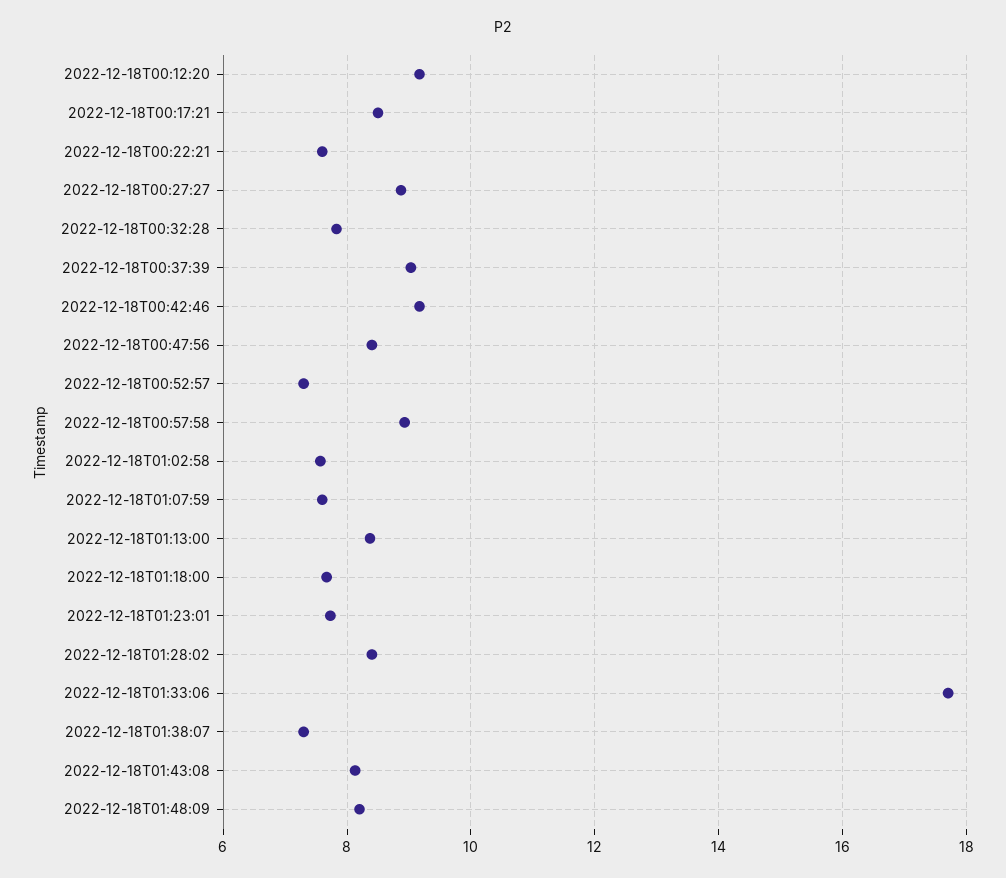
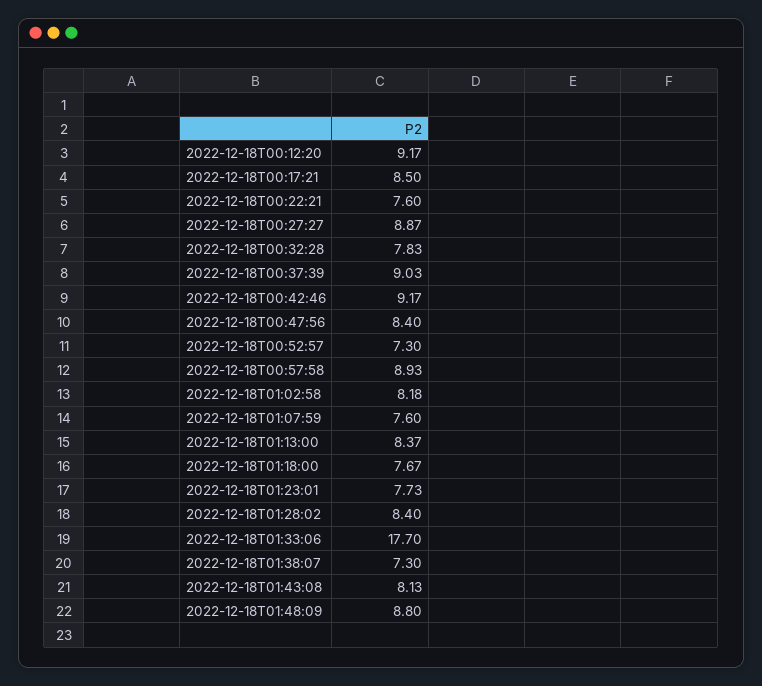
  {
    "2022-12-18T00:12:20": 9.17,
    "2022-12-18T00:17:21": 8.5,
    "2022-12-18T00:22:21": 7.6,
    "2022-12-18T00:27:27": 8.87,
    "2022-12-18T00:32:28": 7.83,
    "2022-12-18T00:37:39": 9.03,
    "2022-12-18T00:42:46": 9.17,
    "2022-12-18T00:47:56": 8.4,
    "2022-12-18T00:52:57": 7.3,
    "2022-12-18T00:57:58": 8.93,
-   "2022-12-18T01:02:58": 7.6,
+   "2022-12-18T01:02:58": 8.18,
    "2022-12-18T01:07:59": 7.6,
    "2022-12-18T01:13:00": 8.37,
    "2022-12-18T01:18:00": 7.67,
    "2022-12-18T01:23:01": 7.73,
    "2022-12-18T01:28:02": 8.4,
    "2022-12-18T01:33:06": 17.7,
    "2022-12-18T01:38:07": 7.3,
    "2022-12-18T01:43:08": 8.13,
-   "2022-12-18T01:48:09": 8.2
+   "2022-12-18T01:48:09": 8.8
  }

